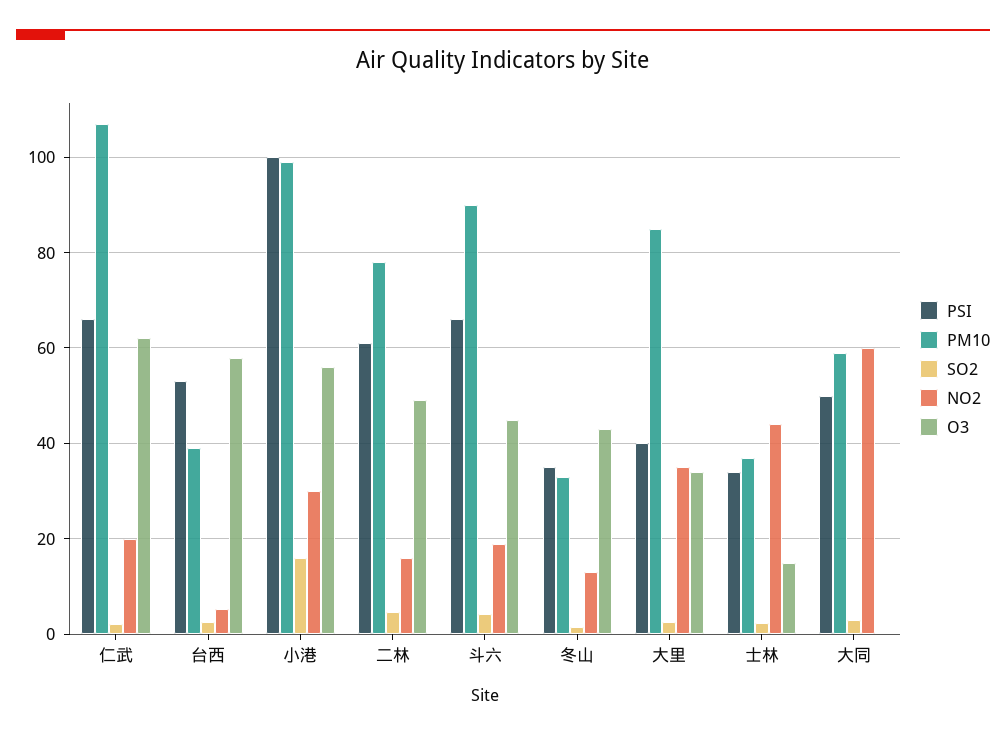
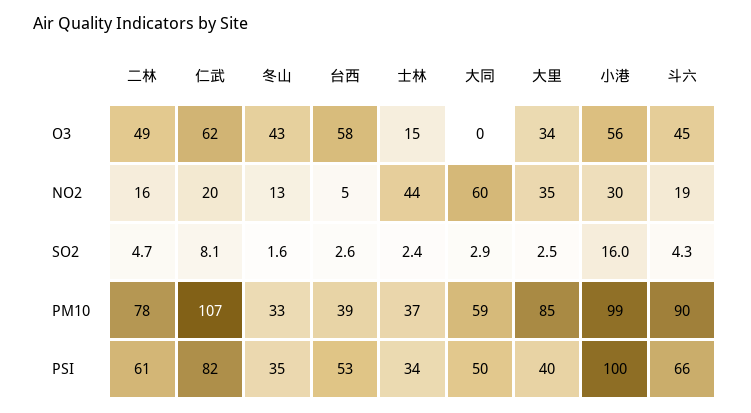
  {
    "PSI": {
-     "仁武": 66,
+     "仁武": 82,
      "台西": 53,
      "小港": 100,
      "二林": 61,
      "斗六": 66,
      "冬山": 35,
      "大里": 40,
      "士林": 34,
      "大同": 50
    },
    "PM10": {
      "仁武": 107,
      "台西": 39,
      "小港": 99,
      "二林": 78,
      "斗六": 90,
      "冬山": 33,
      "大里": 85,
      "士林": 37,
      "大同": 59
    },
    "SO2": {
-     "仁武": 2,
+     "仁武": 8.1,
      "台西": 2.6,
      "小港": 16,
      "二林": 4.7,
      "斗六": 4.3,
      "冬山": 1.6,
      "大里": 2.5,
      "士林": 2.4,
      "大同": 2.9
    },
    "NO2": {
      "仁武": 20,
      "台西": 5,
      "小港": 30,
      "二林": 16,
      "斗六": 19,
      "冬山": 13,
      "大里": 35,
      "士林": 44,
      "大同": 60
    },
    "O3": {
      "仁武": 62,
      "台西": 58,
      "小港": 56,
      "二林": 49,
      "斗六": 45,
      "冬山": 43,
      "大里": 34,
      "士林": 15,
      "大同": 0
    }
  }

